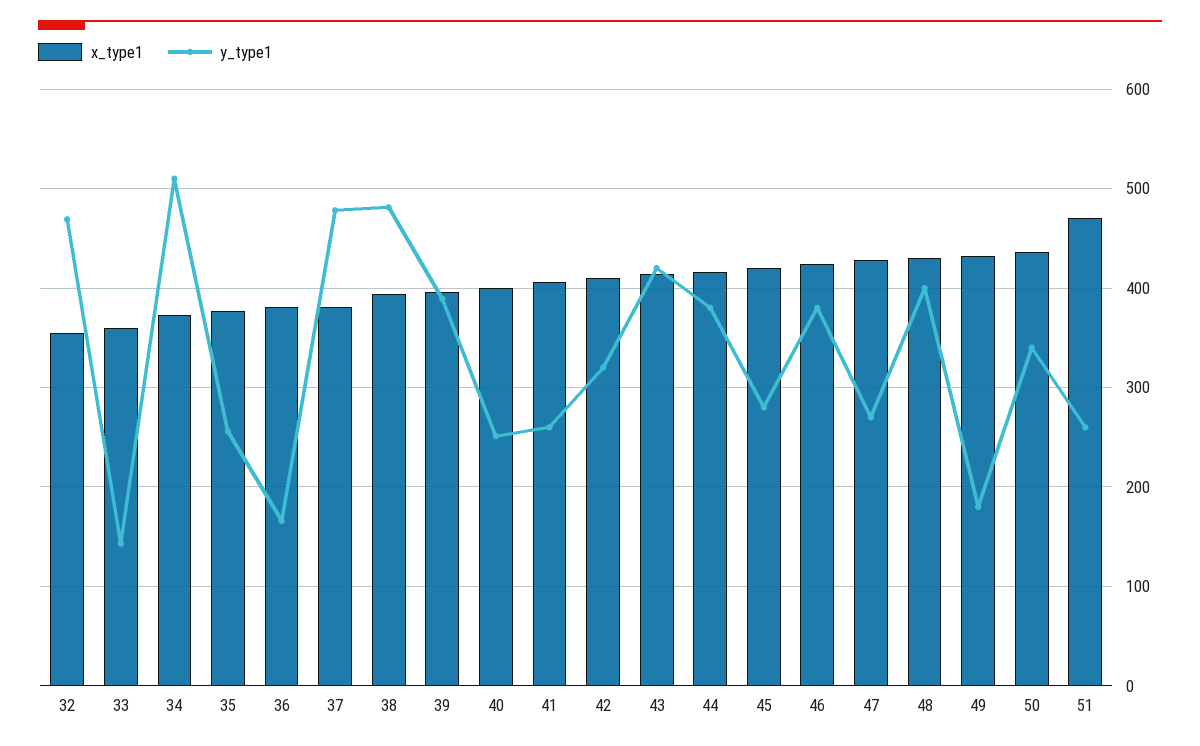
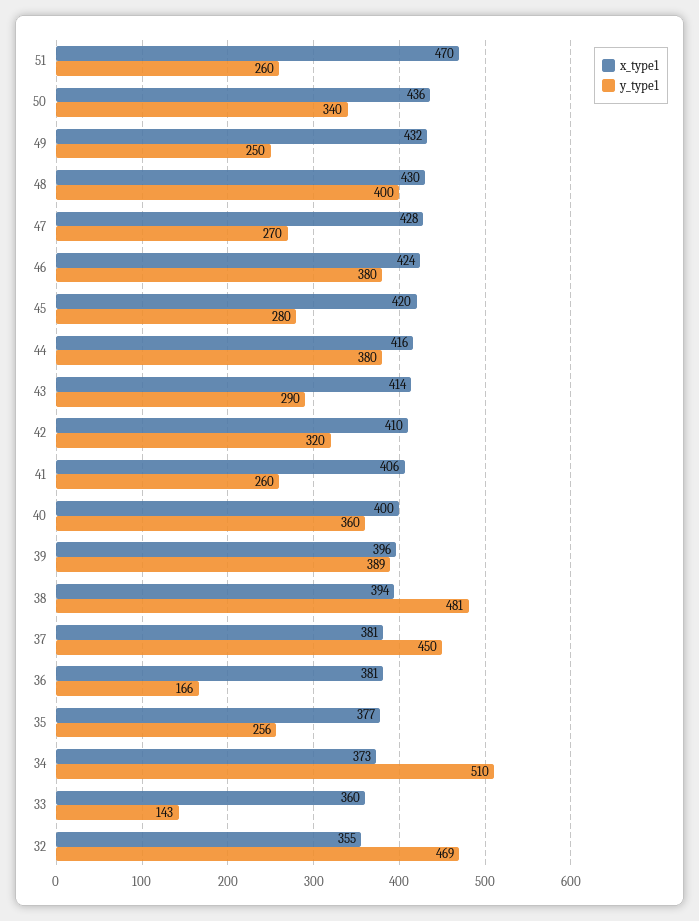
  {
    "x_type1": {
      "32": 355,
      "33": 360,
      "34": 373,
      "35": 377,
      "36": 381,
      "37": 381,
      "38": 394,
      "39": 396,
      "40": 400,
      "41": 406,
      "42": 410,
      "43": 414,
      "44": 416,
      "45": 420,
      "46": 424,
      "47": 428,
      "48": 430,
      "49": 432,
      "50": 436,
      "51": 470
    },
    "y_type1": {
      "32": 469,
      "33": 143,
      "34": 510,
      "35": 256,
      "36": 166,
-     "37": 480,
+     "37": 450,
      "38": 481,
      "39": 389,
-     "40": 250,
+     "40": 360,
      "41": 260,
      "42": 320,
-     "43": 420,
+     "43": 290,
      "44": 380,
      "45": 280,
      "46": 380,
      "47": 270,
      "48": 400,
-     "49": 180,
+     "49": 250,
      "50": 340,
      "51": 260
    }
  }

